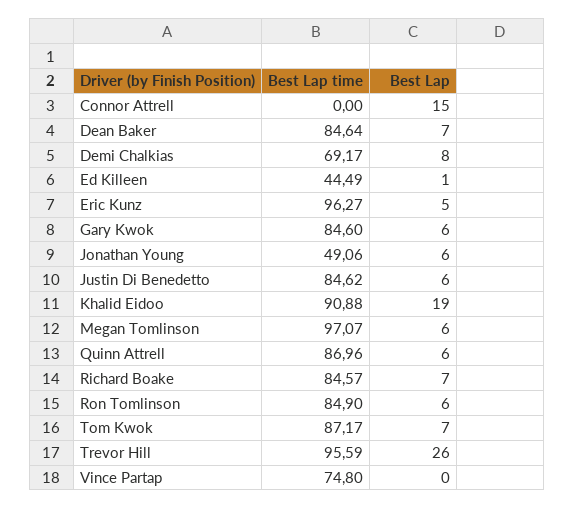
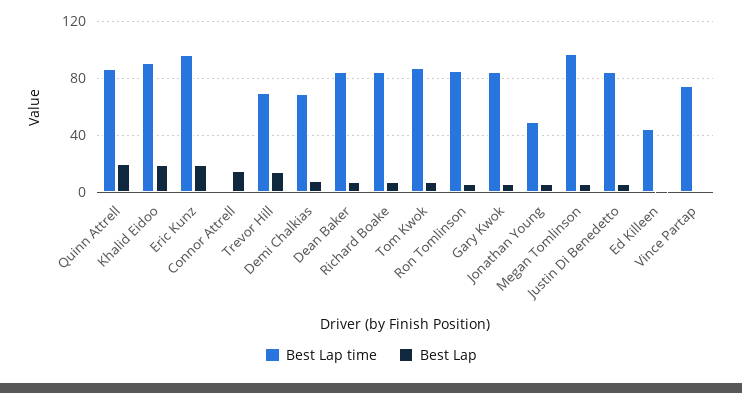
  {
    "Best Lap time": {
      "Connor Attrell": 0,
      "Dean Baker": 84.64,
      "Demi Chalkias": 69.17,
      "Ed Killeen": 44.49,
      "Eric Kunz": 96.27,
      "Gary Kwok": 84.6,
      "Jonathan Young": 49.06,
      "Justin Di Benedetto": 84.62,
      "Khalid Eidoo": 90.88,
      "Megan Tomlinson": 97.07,
      "Quinn Attrell": 86.96,
      "Richard Boake": 84.57,
      "Ron Tomlinson": 84.9,
      "Tom Kwok": 87.17,
-     "Trevor Hill": 95.59,
+     "Trevor Hill": 70,
      "Vince Partap": 74.8
    },
    "Best Lap": {
      "Connor Attrell": 15,
      "Dean Baker": 7,
      "Demi Chalkias": 8,
      "Ed Killeen": 1,
-     "Eric Kunz": 5,
+     "Eric Kunz": 20,
      "Gary Kwok": 6,
      "Jonathan Young": 6,
      "Justin Di Benedetto": 6,
      "Khalid Eidoo": 19,
      "Megan Tomlinson": 6,
-     "Quinn Attrell": 6,
+     "Quinn Attrell": 20,
      "Richard Boake": 7,
      "Ron Tomlinson": 6,
      "Tom Kwok": 7,
-     "Trevor Hill": 26,
+     "Trevor Hill": 15,
      "Vince Partap": 0
    }
  }

